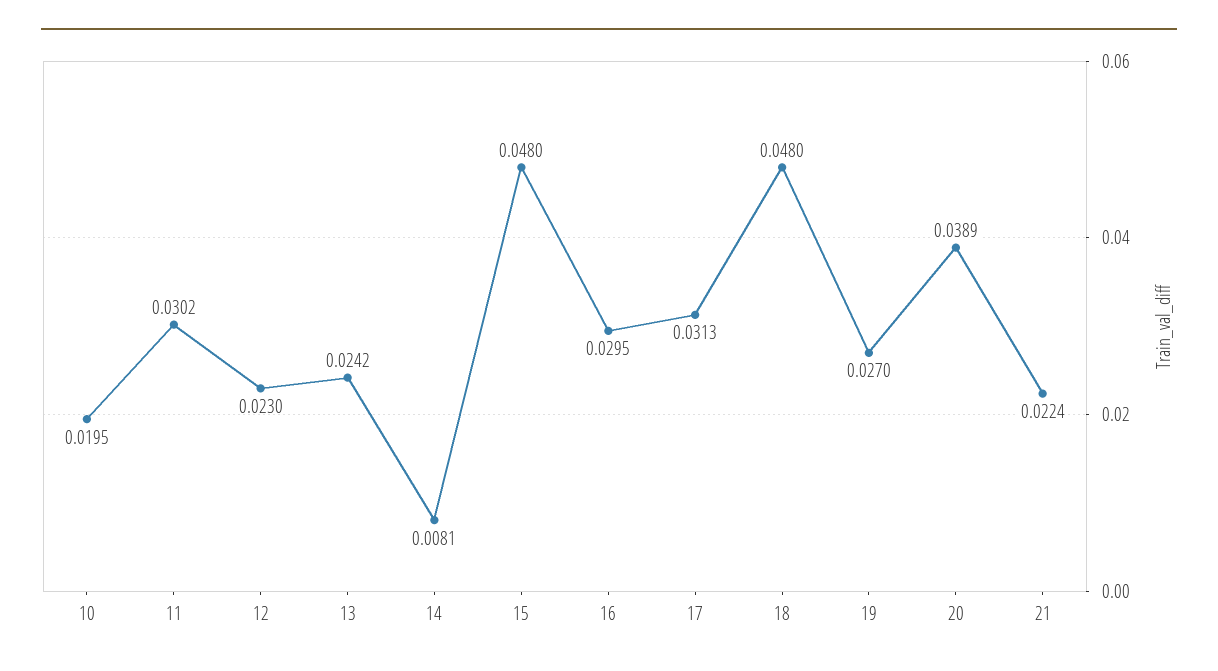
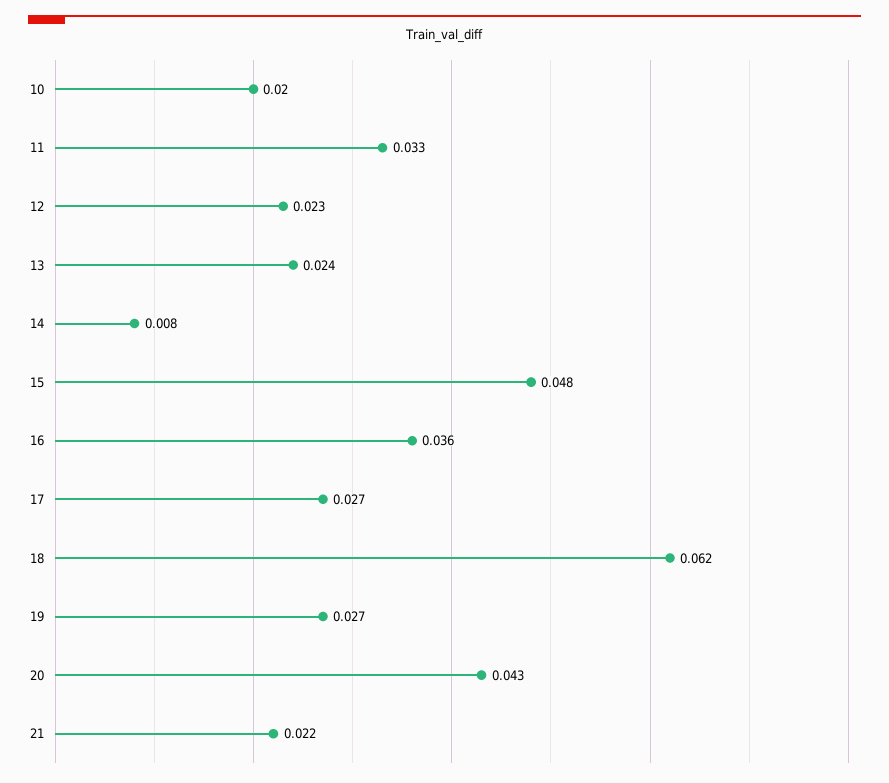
  {
    "10": 0.0195,
-   "11": 0.0302,
+   "11": 0.033,
    "12": 0.023,
    "13": 0.0242,
    "14": 0.0081,
    "15": 0.048,
-   "16": 0.0295,
+   "16": 0.036,
-   "17": 0.0313,
+   "17": 0.027,
-   "18": 0.048,
+   "18": 0.062,
    "19": 0.027,
-   "20": 0.0389,
+   "20": 0.043,
    "21": 0.0224
  }

